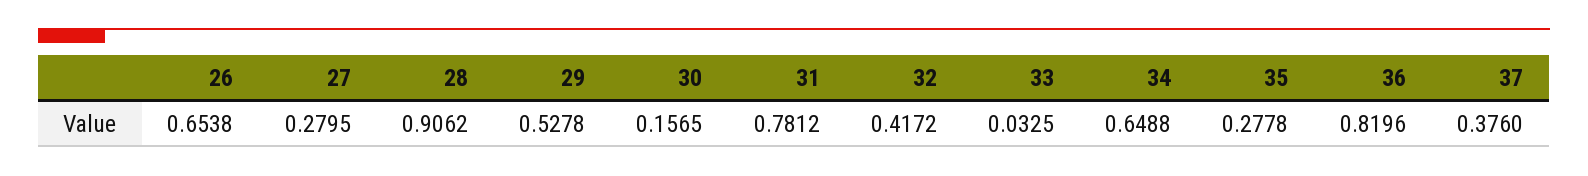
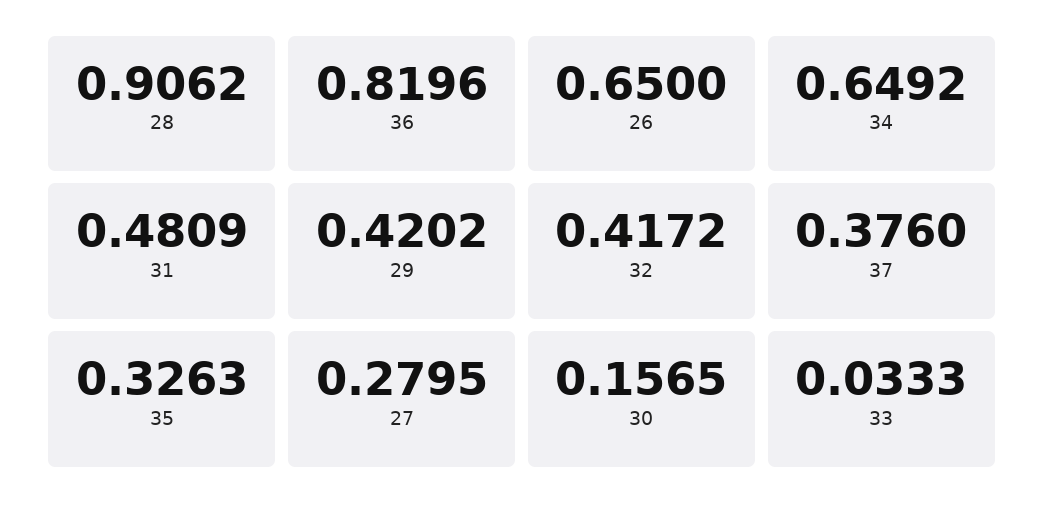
  {
-   "26": 0.6538,
+   "26": 0.65,
    "27": 0.2795,
    "28": 0.9062,
-   "29": 0.5278,
+   "29": 0.4202,
    "30": 0.1565,
-   "31": 0.7812,
+   "31": 0.4809,
    "32": 0.4172,
-   "33": 0.0325,
+   "33": 0.0333,
-   "34": 0.6488,
+   "34": 0.6492,
-   "35": 0.2778,
+   "35": 0.3263,
    "36": 0.8196,
    "37": 0.376
  }

